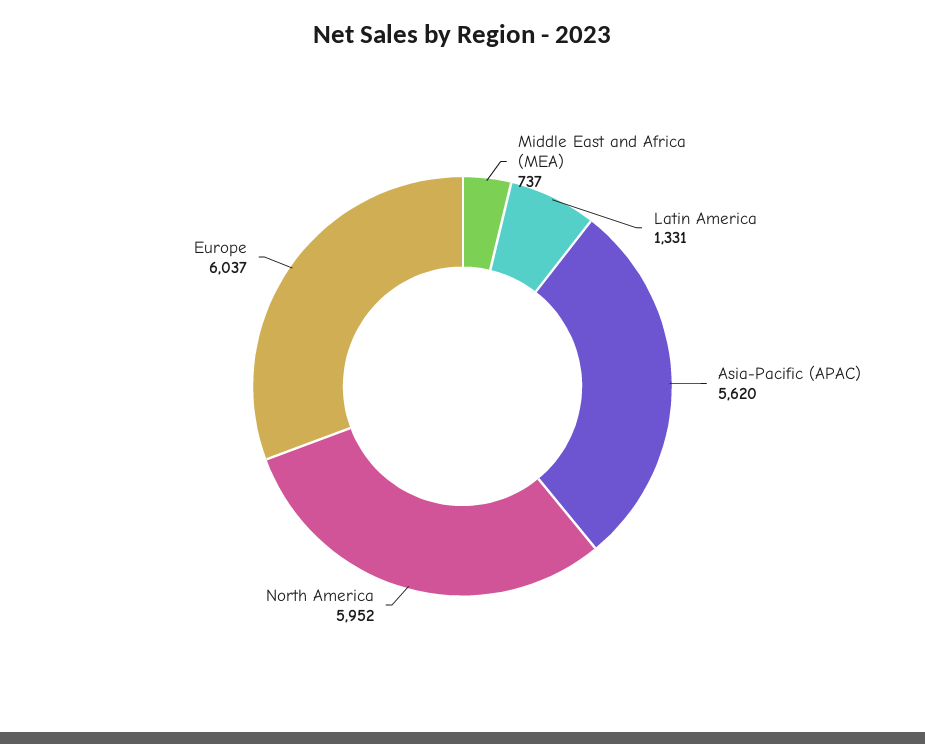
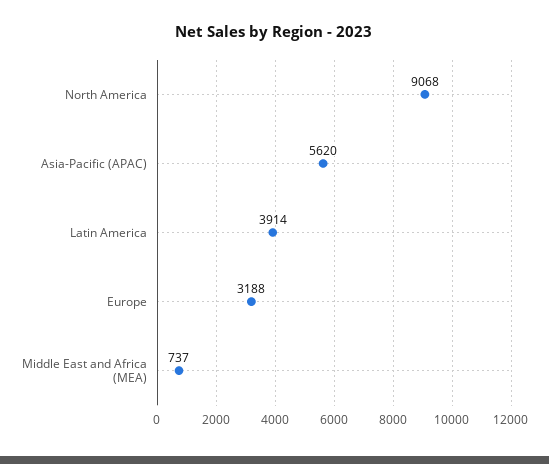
  {
    "Middle East and Africa (MEA)": 737,
-   "Latin America": 1331,
+   "Latin America": 3914,
    "Asia-Pacific (APAC)": 5620,
-   "North America": 5952,
+   "North America": 9068,
-   "Europe": 6037
+   "Europe": 3188
  }

